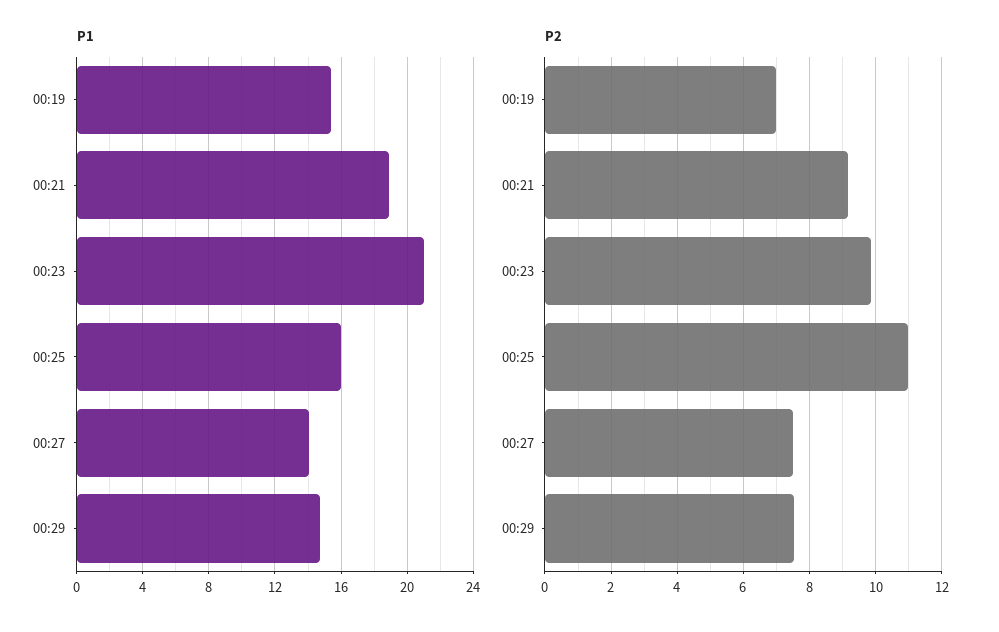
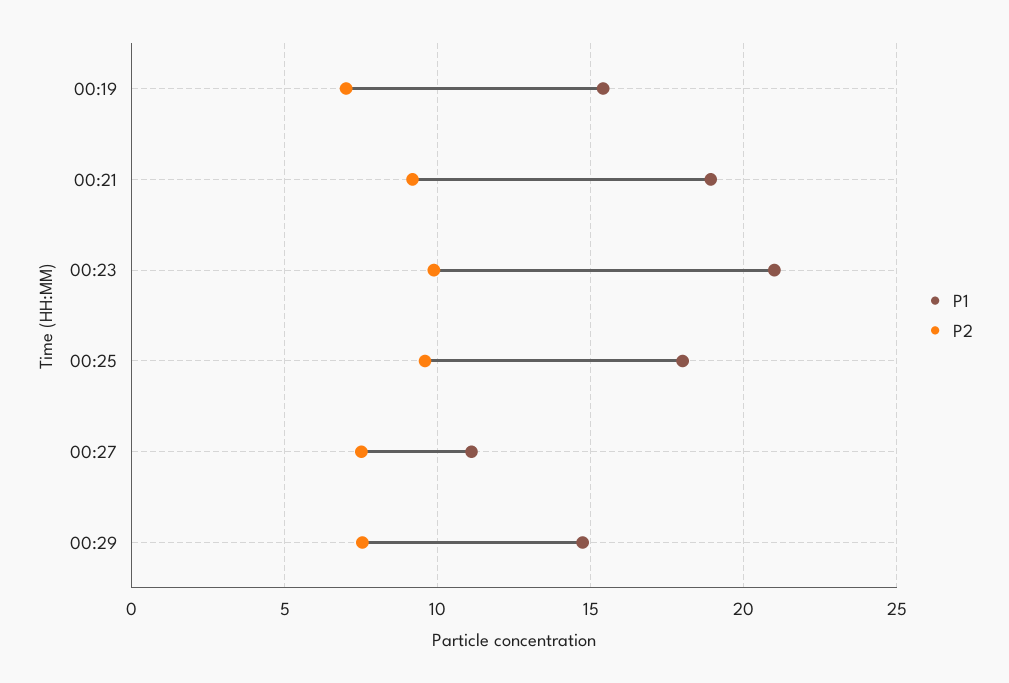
  {
    "P1": {
      "00:19": 15.5,
      "00:21": 19,
      "00:23": 21,
-     "00:25": 16,
+     "00:25": 18,
-     "00:27": 14,
+     "00:27": 11,
      "00:29": 14.5
    },
    "P2": {
      "00:19": 7,
      "00:21": 9.2,
      "00:23": 9.8,
-     "00:25": 11,
+     "00:25": 9.5,
      "00:27": 7.6,
      "00:29": 7.6
    }
  }

